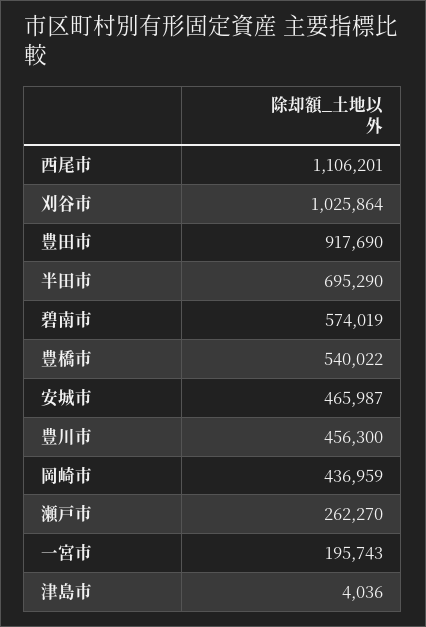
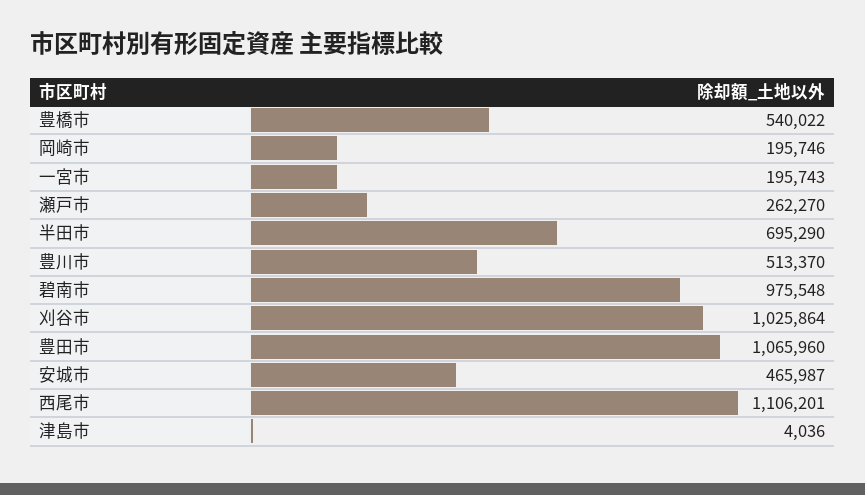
  {
    "西尾市": 1106201,
    "刈谷市": 1025864,
-   "豊田市": 917690,
+   "豊田市": 1065960,
    "半田市": 695290,
-   "碧南市": 574019,
+   "碧南市": 975548,
    "豊橋市": 540022,
    "安城市": 465987,
-   "豊川市": 456300,
+   "豊川市": 513370,
-   "岡崎市": 436959,
+   "岡崎市": 195746,
    "瀬戸市": 262270,
    "一宮市": 195743,
    "津島市": 4036
  }

